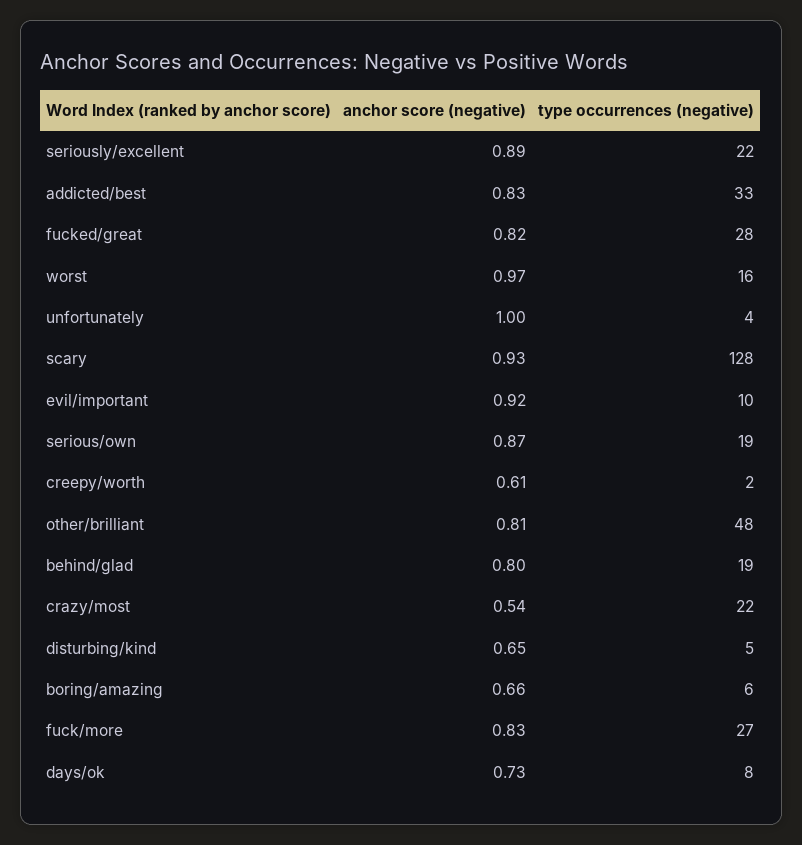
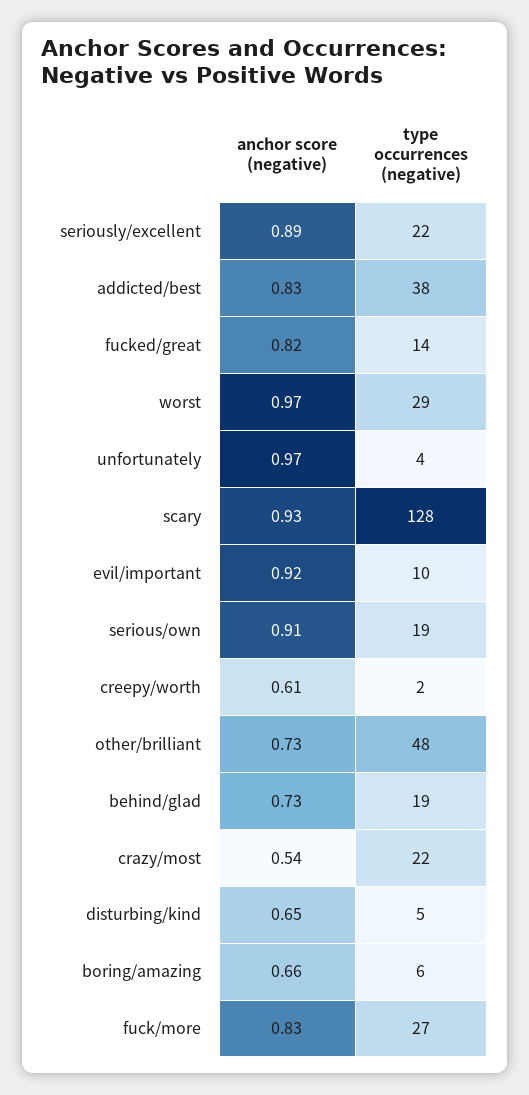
  {
    "anchor score (negative)": {
      "seriously/excellent": 0.89,
      "addicted/best": 0.83,
      "fucked/great": 0.82,
      "worst": 0.97,
-     "unfortunately": 1,
+     "unfortunately": 0.97,
      "scary": 0.93,
      "evil/important": 0.92,
-     "serious/own": 0.87,
+     "serious/own": 0.91,
      "creepy/worth": 0.61,
-     "other/brilliant": 0.81,
+     "other/brilliant": 0.73,
-     "behind/glad": 0.8,
+     "behind/glad": 0.73,
      "crazy/most": 0.54,
      "disturbing/kind": 0.65,
      "boring/amazing": 0.66,
-     "fuck/more": 0.83,
+     "fuck/more": 0.83
-     "days/ok": 0.73
    },
    "type occurrences (negative)": {
      "seriously/excellent": 22,
-     "addicted/best": 33,
+     "addicted/best": 38,
-     "fucked/great": 28,
+     "fucked/great": 14,
-     "worst": 16,
+     "worst": 29,
      "unfortunately": 4,
      "scary": 128,
      "evil/important": 10,
      "serious/own": 19,
      "creepy/worth": 2,
      "other/brilliant": 48,
      "behind/glad": 19,
      "crazy/most": 22,
      "disturbing/kind": 5,
      "boring/amazing": 6,
-     "fuck/more": 27,
+     "fuck/more": 27
-     "days/ok": 8
    }
  }

